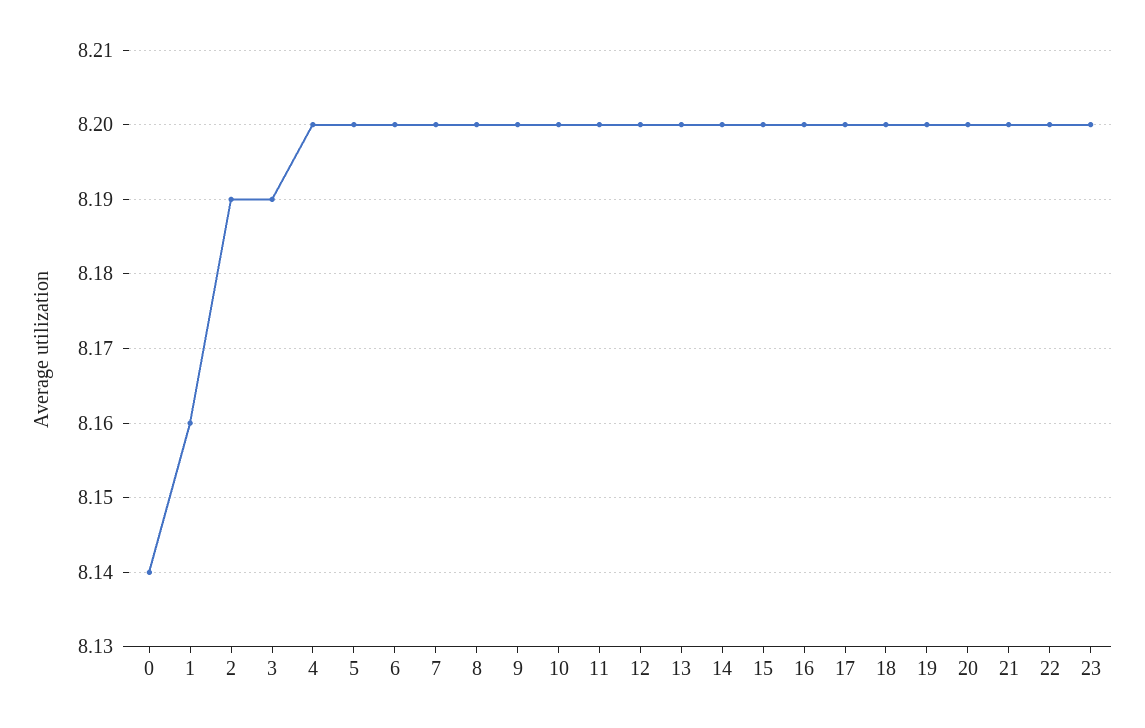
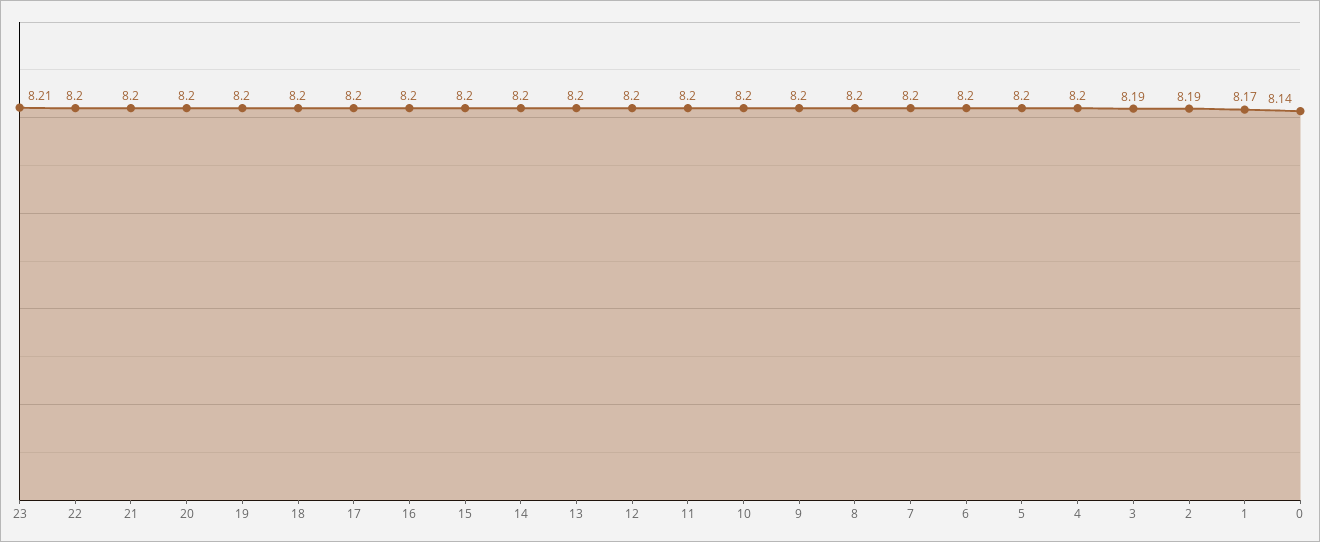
  {
    "0": 8.14,
-   "1": 8.16,
+   "1": 8.17,
    "2": 8.19,
    "3": 8.19,
    "4": 8.2,
    "5": 8.2,
    "6": 8.2,
    "7": 8.2,
    "8": 8.2,
    "9": 8.2,
    "10": 8.2,
    "11": 8.2,
    "12": 8.2,
    "13": 8.2,
    "14": 8.2,
    "15": 8.2,
    "16": 8.2,
    "17": 8.2,
    "18": 8.2,
    "19": 8.2,
    "20": 8.2,
    "21": 8.2,
    "22": 8.2,
-   "23": 8.2
+   "23": 8.21
  }

